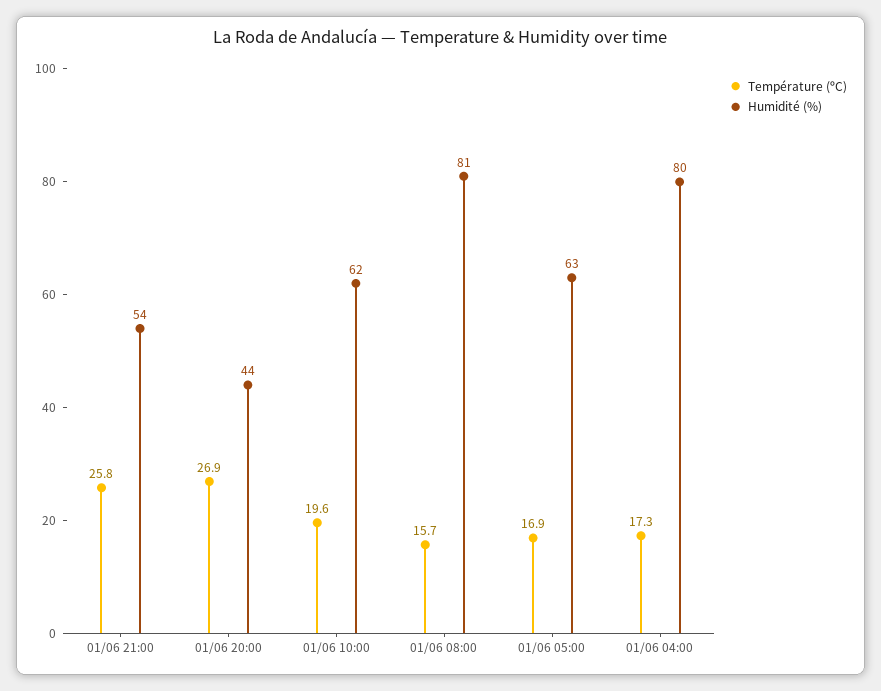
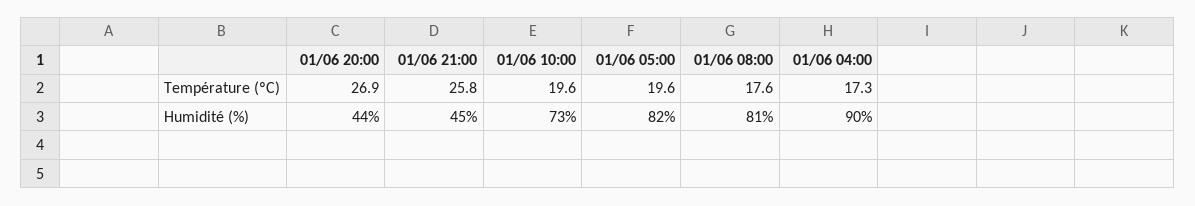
  {
    "Température (ºC)": {
      "01/06 21:00": 25.8,
      "01/06 20:00": 26.9,
      "01/06 10:00": 19.6,
-     "01/06 08:00": 15.7,
+     "01/06 08:00": 17.6,
-     "01/06 05:00": 16.9,
+     "01/06 05:00": 19.6,
      "01/06 04:00": 17.3
    },
    "Humidité (%)": {
-     "01/06 21:00": 54,
+     "01/06 21:00": 45,
      "01/06 20:00": 44,
-     "01/06 10:00": 62,
+     "01/06 10:00": 73,
      "01/06 08:00": 81,
-     "01/06 05:00": 63,
+     "01/06 05:00": 82,
-     "01/06 04:00": 80
+     "01/06 04:00": 90
    }
  }

